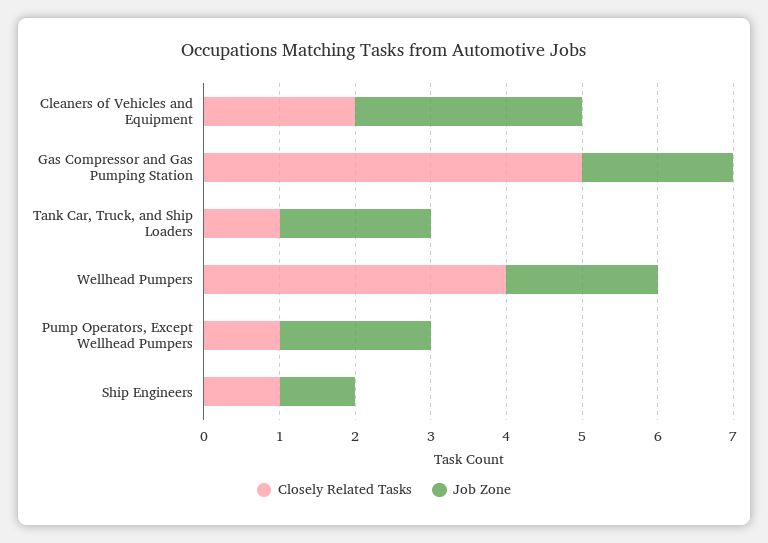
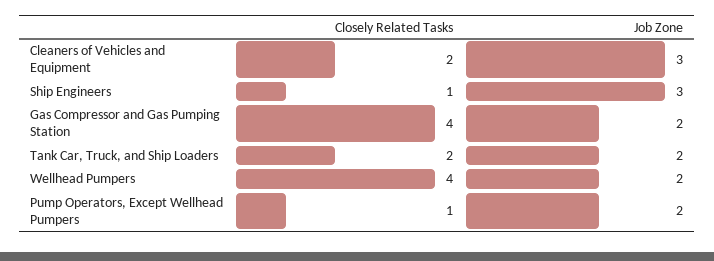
  {
    "Closely Related Tasks": {
      "Cleaners of Vehicles and Equipment": 2,
-     "Gas Compressor and Gas Pumping Station": 5,
+     "Gas Compressor and Gas Pumping Station": 4,
-     "Tank Car, Truck, and Ship Loaders": 1,
+     "Tank Car, Truck, and Ship Loaders": 2,
      "Wellhead Pumpers": 4,
      "Pump Operators, Except Wellhead Pumpers": 1,
      "Ship Engineers": 1
    },
    "Job Zone": {
      "Cleaners of Vehicles and Equipment": 3,
      "Gas Compressor and Gas Pumping Station": 2,
      "Tank Car, Truck, and Ship Loaders": 2,
      "Wellhead Pumpers": 2,
      "Pump Operators, Except Wellhead Pumpers": 2,
-     "Ship Engineers": 1
+     "Ship Engineers": 3
    }
  }

